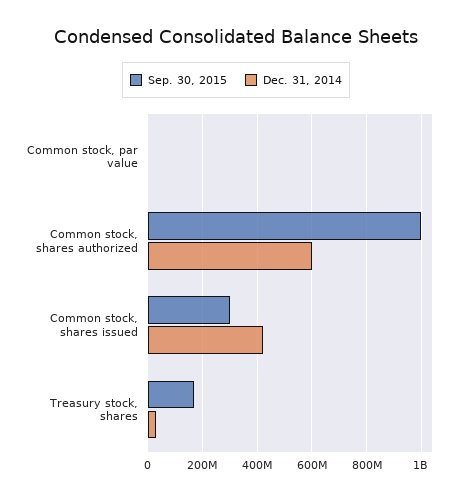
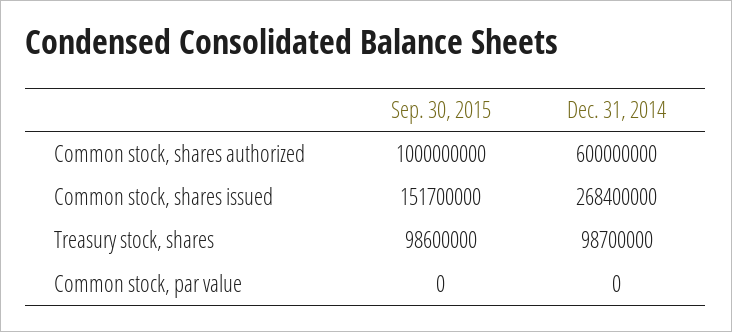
  {
    "Sep. 30, 2015": {
      "Common stock, par value": 0,
      "Common stock, shares authorized": 1000000000,
-     "Common stock, shares issued": 300000000,
+     "Common stock, shares issued": 151700000,
-     "Treasury stock, shares": 175000000
+     "Treasury stock, shares": 98600000
    },
    "Dec. 31, 2014": {
      "Common stock, par value": 0,
      "Common stock, shares authorized": 600000000,
-     "Common stock, shares issued": 425000000,
+     "Common stock, shares issued": 268400000,
-     "Treasury stock, shares": 25000000
+     "Treasury stock, shares": 98700000
    }
  }

